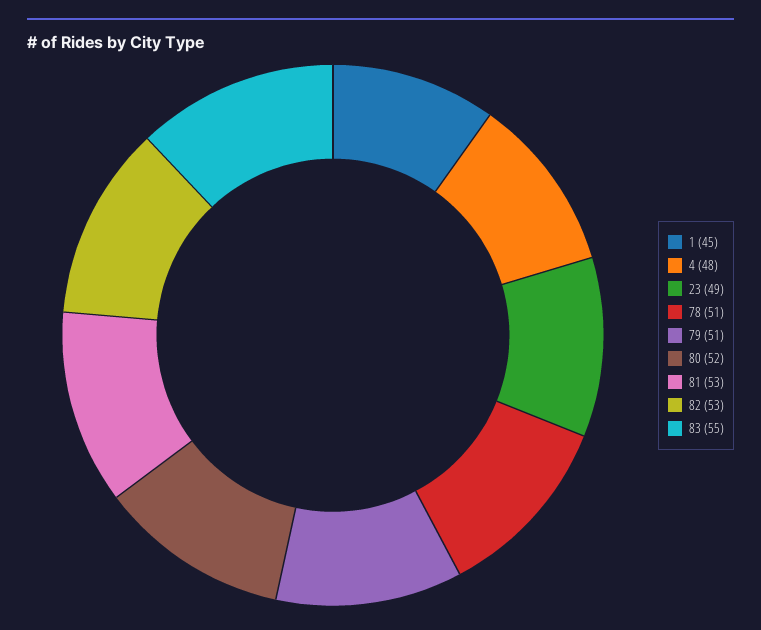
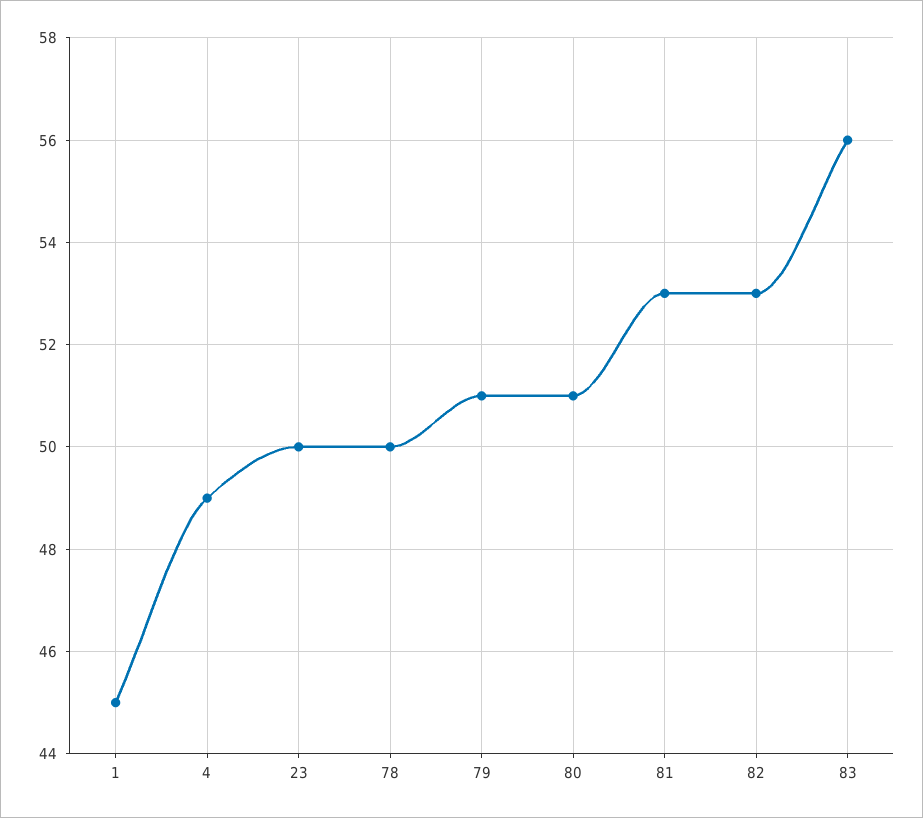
  {
    "1": 45,
-   "4": 48,
+   "4": 49,
-   "23": 49,
+   "23": 50,
-   "78": 51,
+   "78": 50,
    "79": 51,
-   "80": 52,
+   "80": 51,
    "81": 53,
    "82": 53,
-   "83": 55
+   "83": 56
  }

